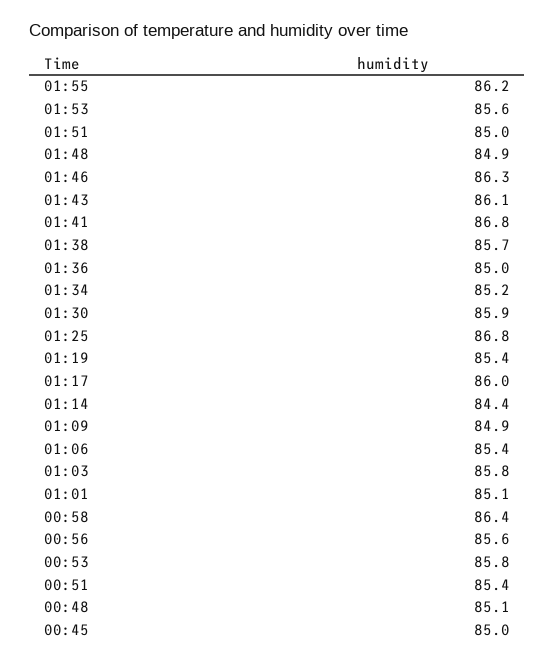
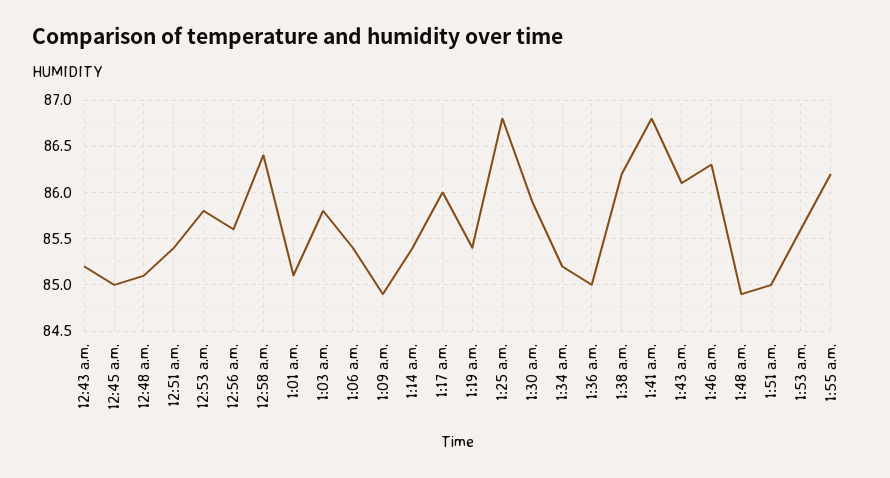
  {
    "01:55": 86.2,
    "01:53": 85.6,
    "01:51": 85,
    "01:48": 84.9,
    "01:46": 86.3,
    "01:43": 86.1,
    "01:41": 86.8,
-   "01:38": 85.7,
+   "01:38": 86.2,
    "01:36": 85,
    "01:34": 85.2,
    "01:30": 85.9,
    "01:25": 86.8,
    "01:19": 85.4,
    "01:17": 86,
-   "01:14": 84.4,
+   "01:14": 85.4,
    "01:09": 84.9,
    "01:06": 85.4,
    "01:03": 85.8,
    "01:01": 85.1,
    "00:58": 86.4,
    "00:56": 85.6,
    "00:53": 85.8,
    "00:51": 85.4,
    "00:48": 85.1,
-   "00:45": 85
+   "00:45": 85,
+   "12:43 a.m.": 85.2
  }

